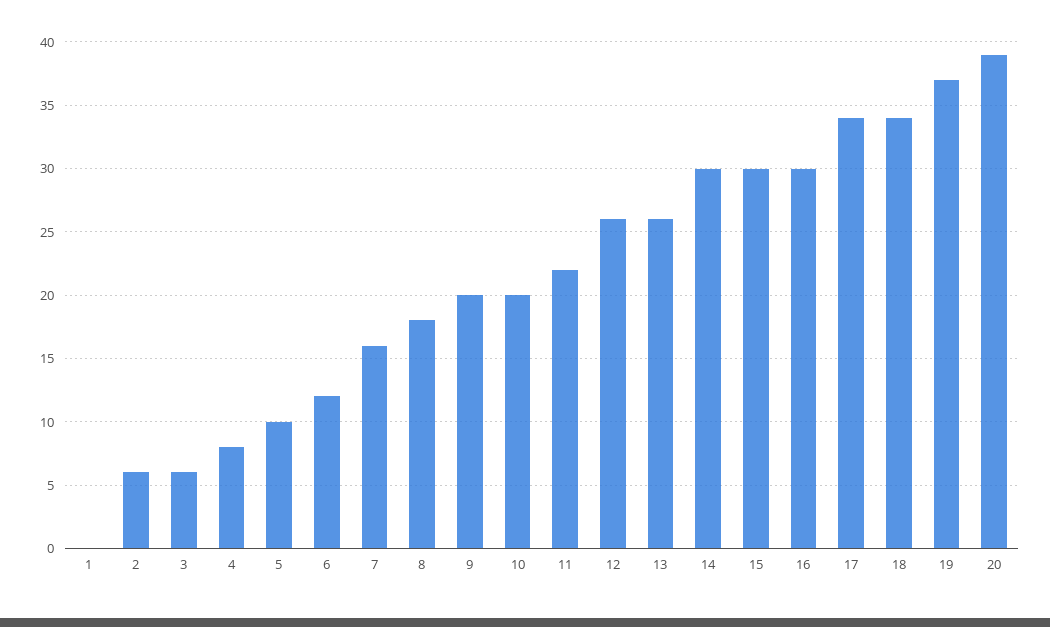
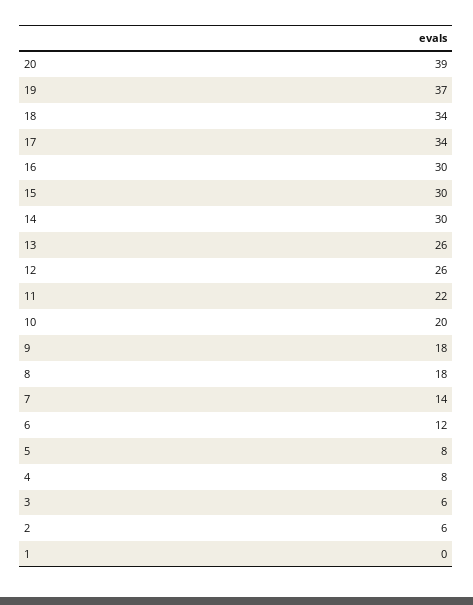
  {
    "1": 0,
    "2": 6,
    "3": 6,
    "4": 8,
-   "5": 10,
+   "5": 8,
    "6": 12,
-   "7": 16,
+   "7": 14,
    "8": 18,
-   "9": 20,
+   "9": 18,
    "10": 20,
    "11": 22,
    "12": 26,
    "13": 26,
    "14": 30,
    "15": 30,
    "16": 30,
    "17": 34,
    "18": 34,
    "19": 37,
    "20": 39
  }

